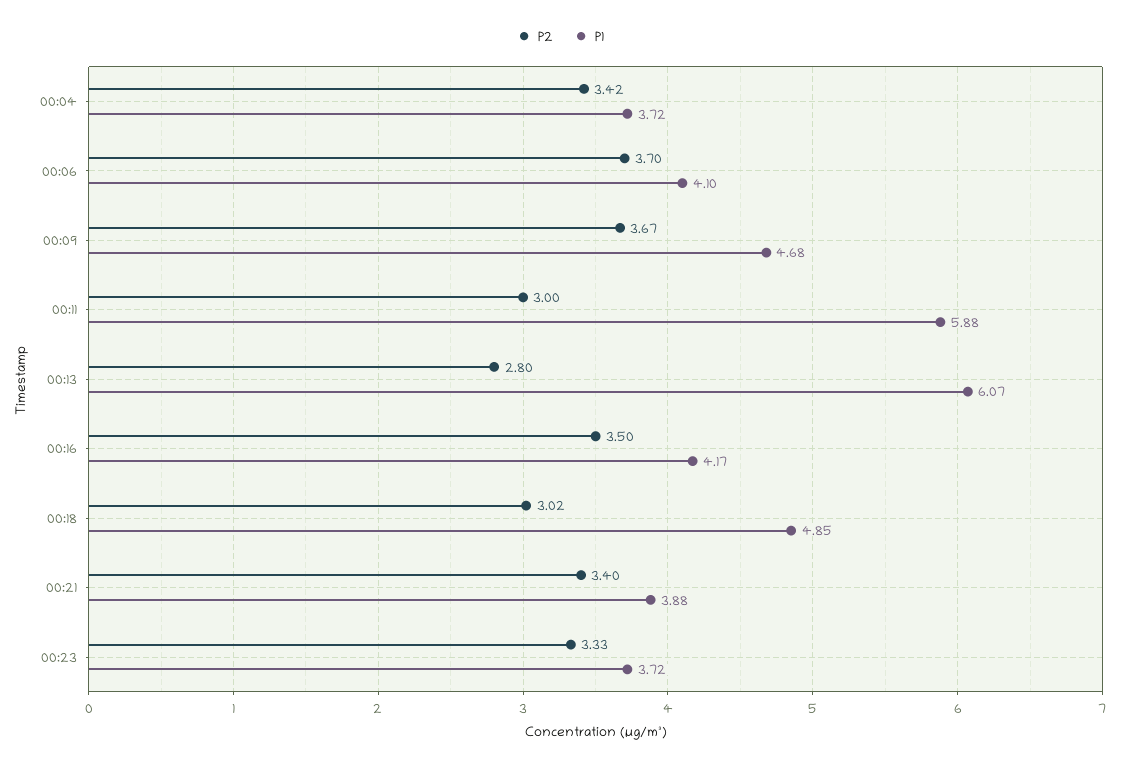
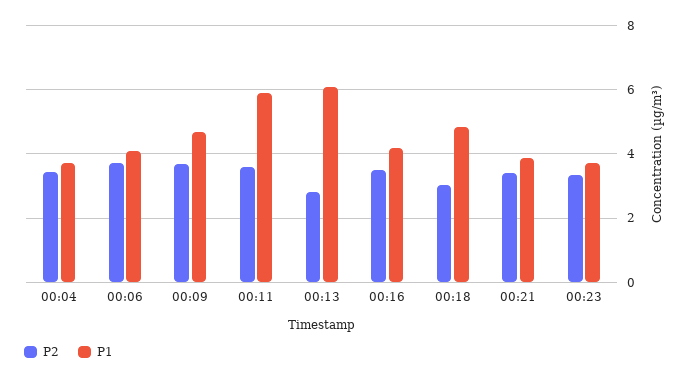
  {
    "P2": {
      "00:04": 3.42,
      "00:06": 3.7,
      "00:09": 3.67,
-     "00:11": 3,
+     "00:11": 3.6,
      "00:13": 2.8,
      "00:16": 3.5,
      "00:18": 3.02,
      "00:21": 3.4,
      "00:23": 3.33
    },
    "P1": {
      "00:04": 3.72,
      "00:06": 4.1,
      "00:09": 4.68,
      "00:11": 5.88,
      "00:13": 6.07,
      "00:16": 4.17,
      "00:18": 4.85,
      "00:21": 3.88,
      "00:23": 3.72
    }
  }

